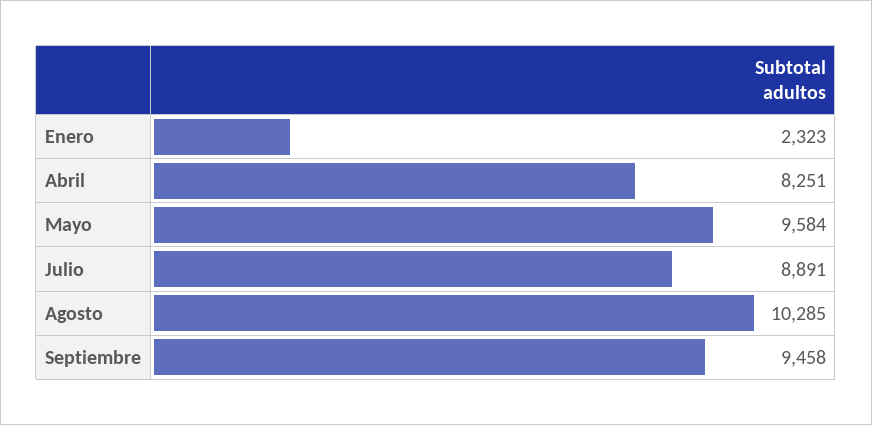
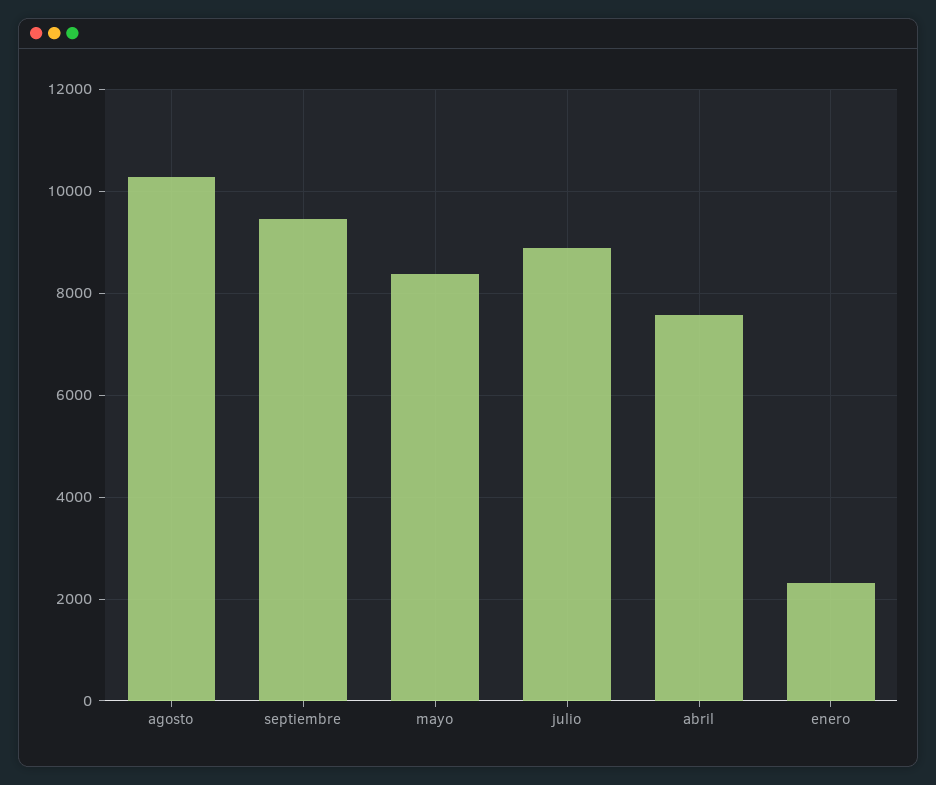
  {
    "Enero": 2323,
-   "Abril": 8251,
+   "Abril": 7600,
-   "Mayo": 9584,
+   "Mayo": 8400,
    "Julio": 8891,
    "Agosto": 10285,
    "Septiembre": 9458
  }

